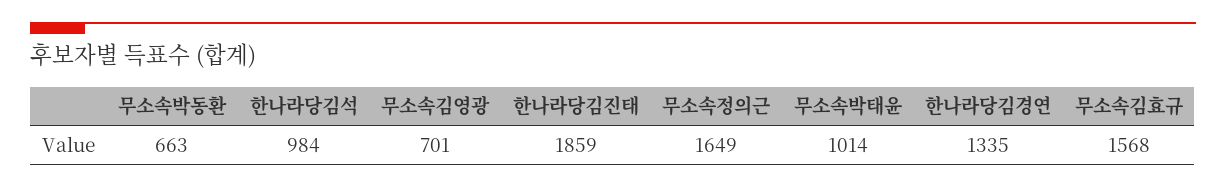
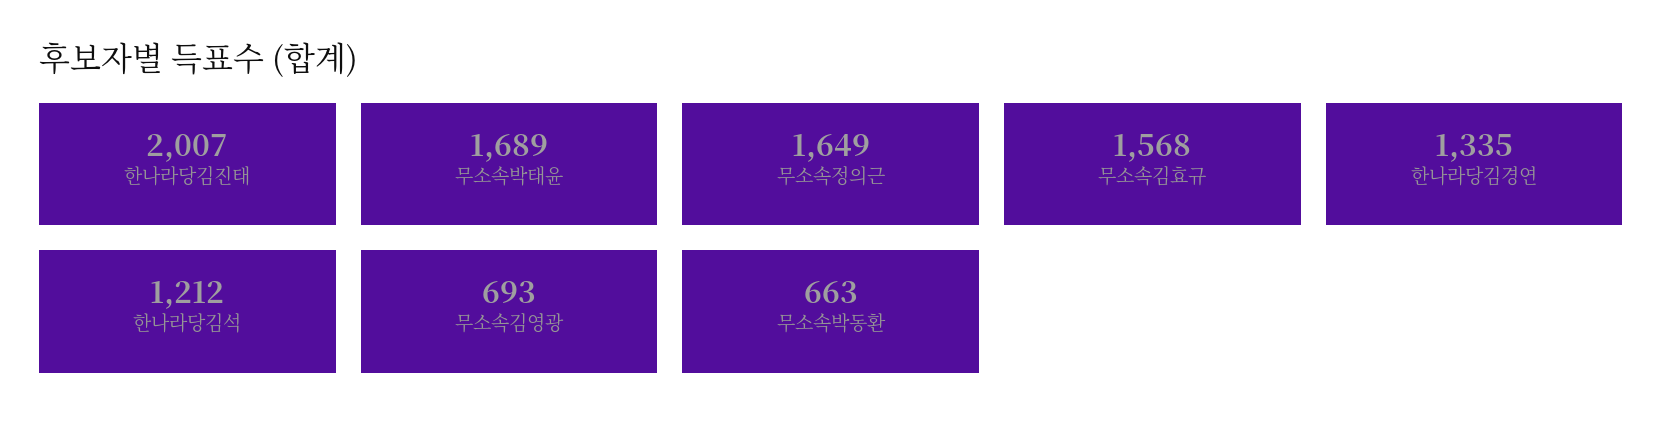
  {
    "무소속박동환": 663,
-   "한나라당김석": 984,
+   "한나라당김석": 1212,
-   "무소속김영광": 701,
+   "무소속김영광": 693,
-   "한나라당김진태": 1859,
+   "한나라당김진태": 2007,
    "무소속정의근": 1649,
-   "무소속박태윤": 1014,
+   "무소속박태윤": 1689,
    "한나라당김경연": 1335,
    "무소속김효규": 1568
  }

